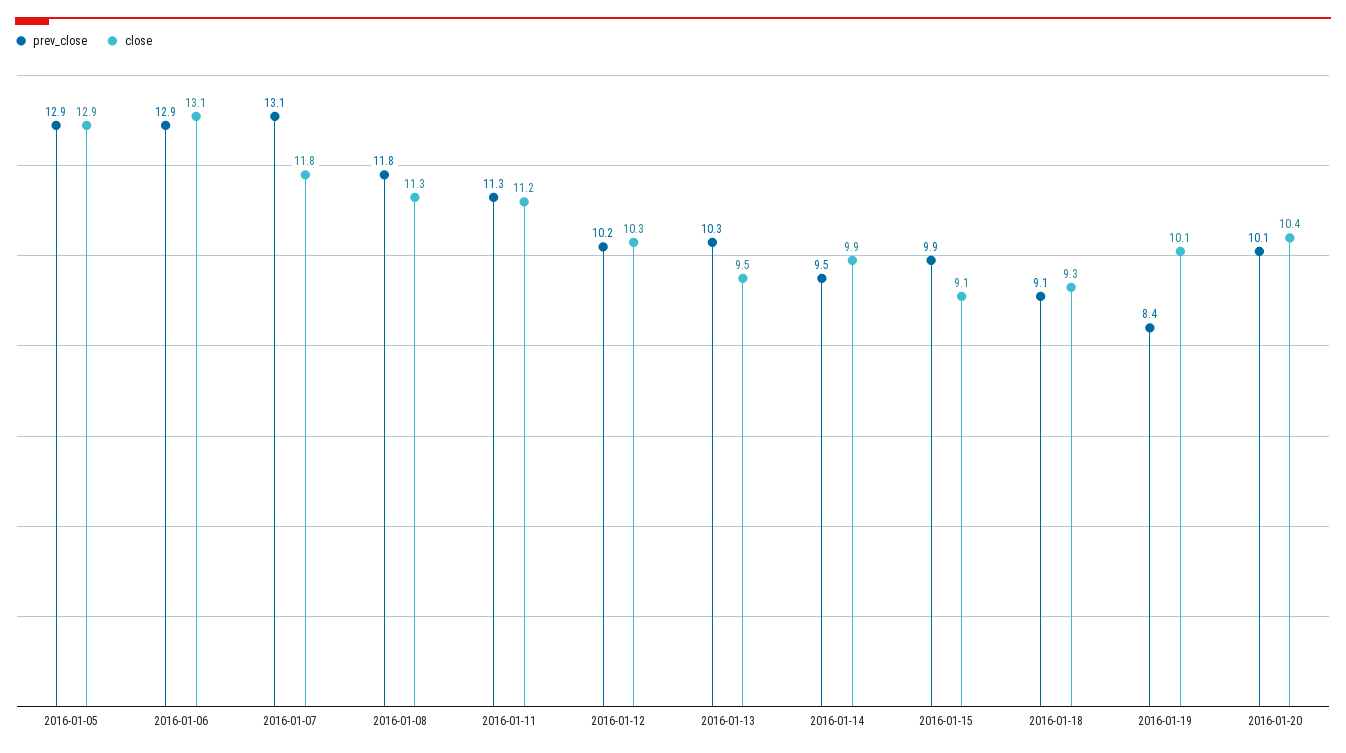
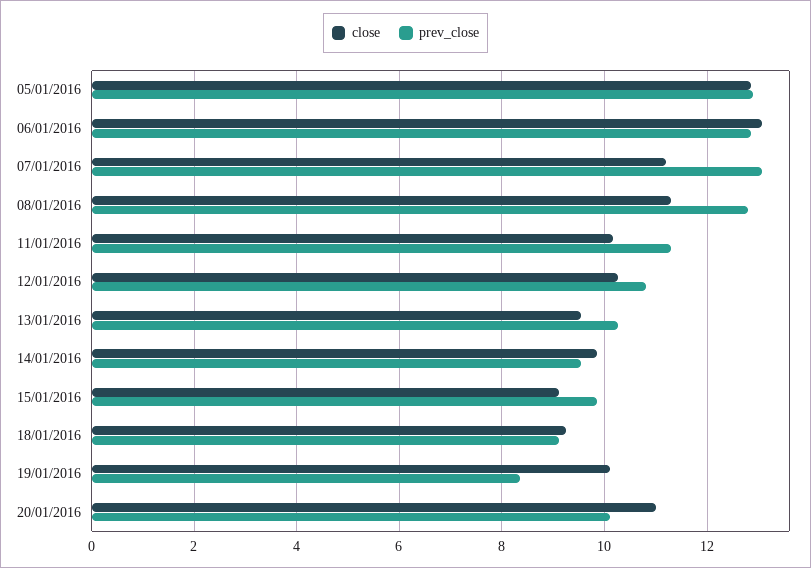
  {
    "prev_close": {
      "2016-01-05": 12.9,
      "2016-01-06": 12.9,
      "2016-01-07": 13.1,
-     "2016-01-08": 11.8,
+     "2016-01-08": 12.8,
      "2016-01-11": 11.3,
-     "2016-01-12": 10.2,
+     "2016-01-12": 10.8,
      "2016-01-13": 10.3,
      "2016-01-14": 9.5,
      "2016-01-15": 9.9,
      "2016-01-18": 9.1,
      "2016-01-19": 8.4,
      "2016-01-20": 10.1
    },
    "close": {
      "2016-01-05": 12.9,
      "2016-01-06": 13.1,
-     "2016-01-07": 11.8,
+     "2016-01-07": 11.2,
      "2016-01-08": 11.3,
-     "2016-01-11": 11.2,
+     "2016-01-11": 10.2,
      "2016-01-12": 10.3,
      "2016-01-13": 9.5,
      "2016-01-14": 9.9,
      "2016-01-15": 9.1,
      "2016-01-18": 9.3,
      "2016-01-19": 10.1,
-     "2016-01-20": 10.4
+     "2016-01-20": 11
    }
  }

